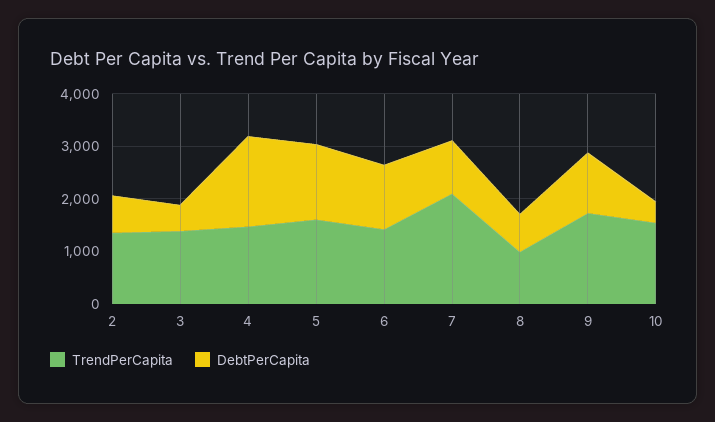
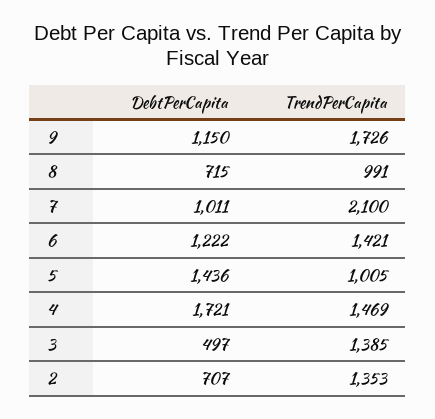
  {
    "TrendPerCapita": {
      "2": 1353,
      "3": 1385,
      "4": 1469,
-     "5": 1600,
+     "5": 1005,
      "6": 1421,
      "7": 2100,
      "8": 991,
-     "9": 1726,
+     "9": 1726
-     "10": 1600
    },
    "DebtPerCapita": {
      "2": 707,
      "3": 497,
      "4": 1721,
      "5": 1436,
      "6": 1222,
      "7": 1011,
      "8": 715,
-     "9": 1150,
+     "9": 1150
-     "10": 400
    }
  }

